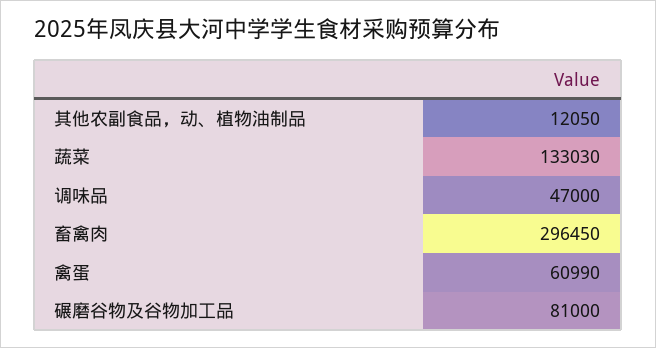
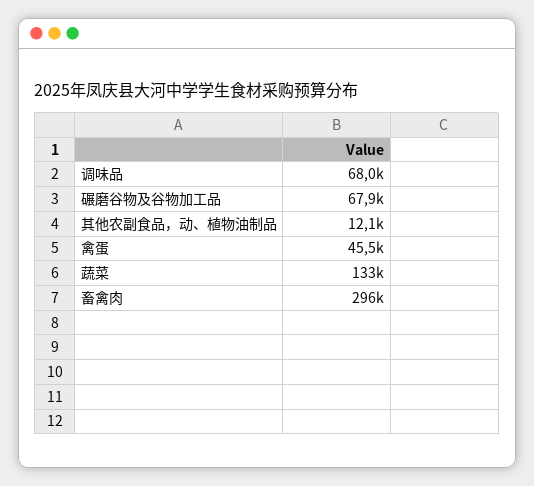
  {
    "其他农副食品，动、植物油制品": 12050,
    "蔬菜": 133030,
-   "调味品": 47000,
+   "调味品": 68000,
    "畜禽肉": 296450,
-   "禽蛋": 60990,
+   "禽蛋": 45500,
-   "碾磨谷物及谷物加工品": 81000
+   "碾磨谷物及谷物加工品": 67900
  }

